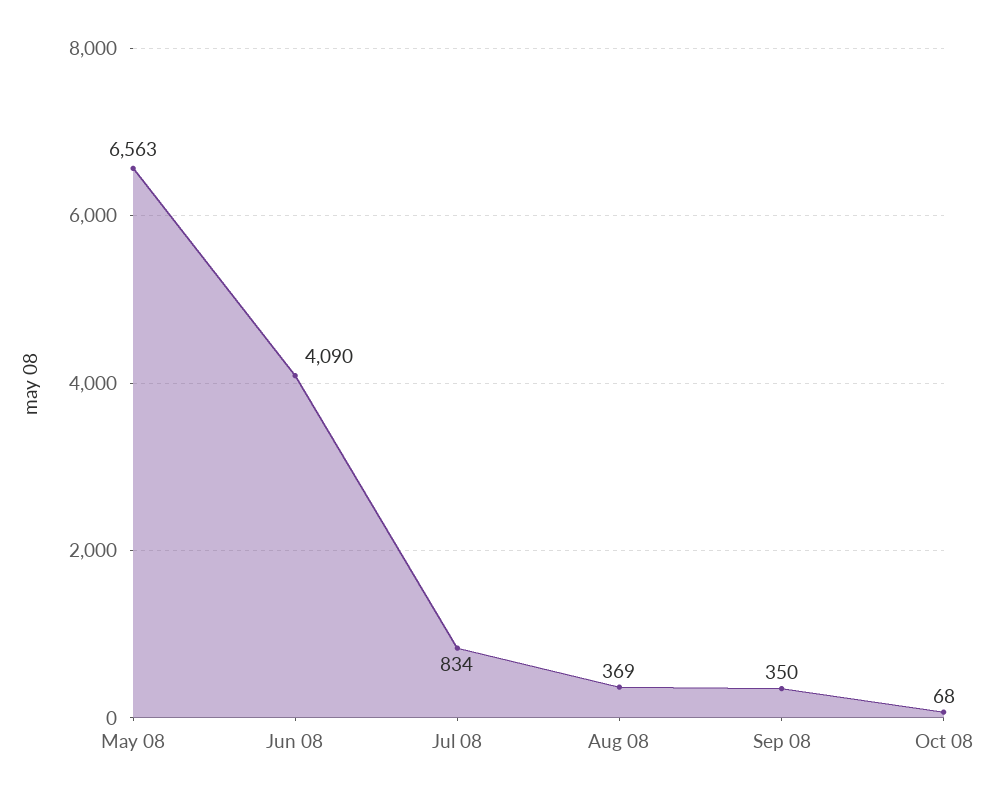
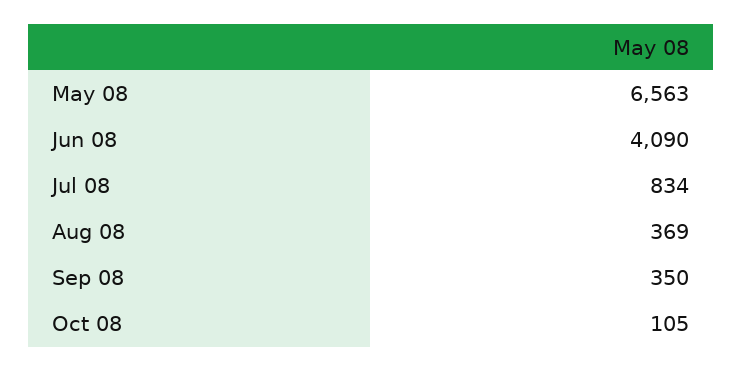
  {
    "May 08": 6563,
    "Jun 08": 4090,
    "Jul 08": 834,
    "Aug 08": 369,
    "Sep 08": 350,
-   "Oct 08": 68
+   "Oct 08": 105
  }

